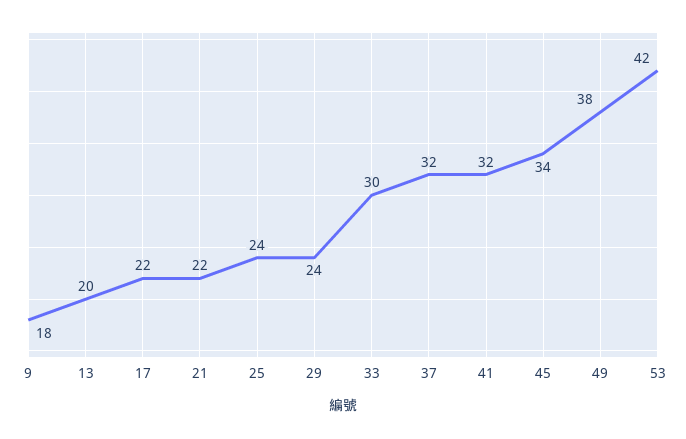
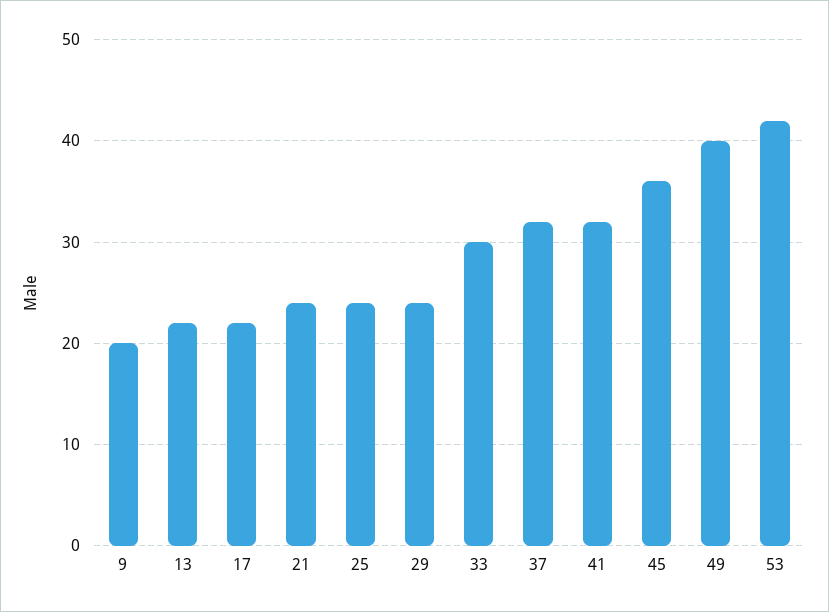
  {
-   "9": 18,
+   "9": 20,
-   "13": 20,
+   "13": 22,
    "17": 22,
-   "21": 22,
+   "21": 24,
    "25": 24,
    "29": 24,
    "33": 30,
    "37": 32,
    "41": 32,
-   "45": 34,
+   "45": 36,
-   "49": 38,
+   "49": 40,
    "53": 42
  }

